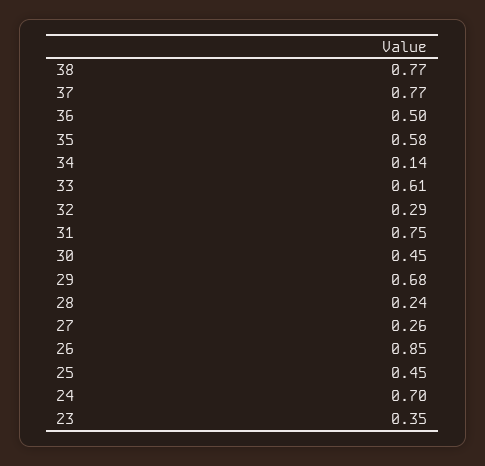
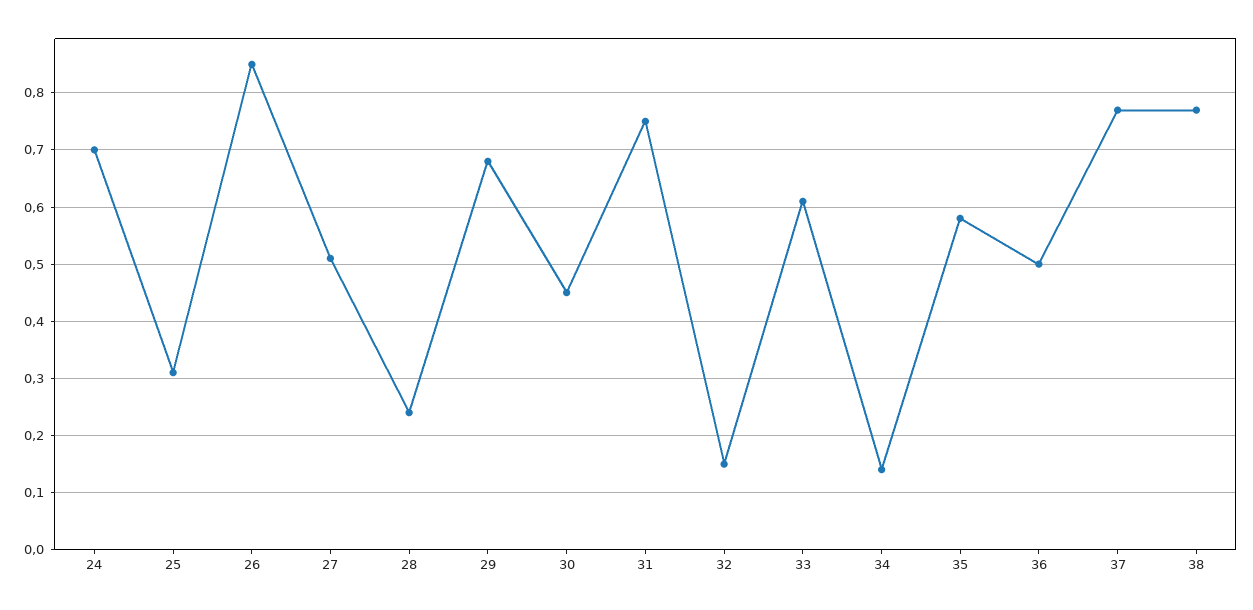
  {
    "38": 0.77,
    "37": 0.77,
    "36": 0.5,
    "35": 0.58,
    "34": 0.14,
    "33": 0.61,
-   "32": 0.29,
+   "32": 0.15,
    "31": 0.75,
    "30": 0.45,
    "29": 0.68,
    "28": 0.24,
-   "27": 0.26,
+   "27": 0.5,
    "26": 0.85,
-   "25": 0.45,
+   "25": 0.3,
-   "24": 0.7,
+   "24": 0.7
-   "23": 0.35
  }

